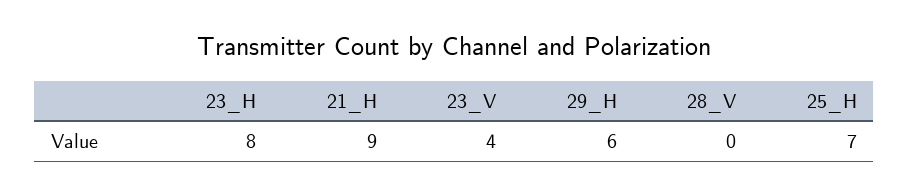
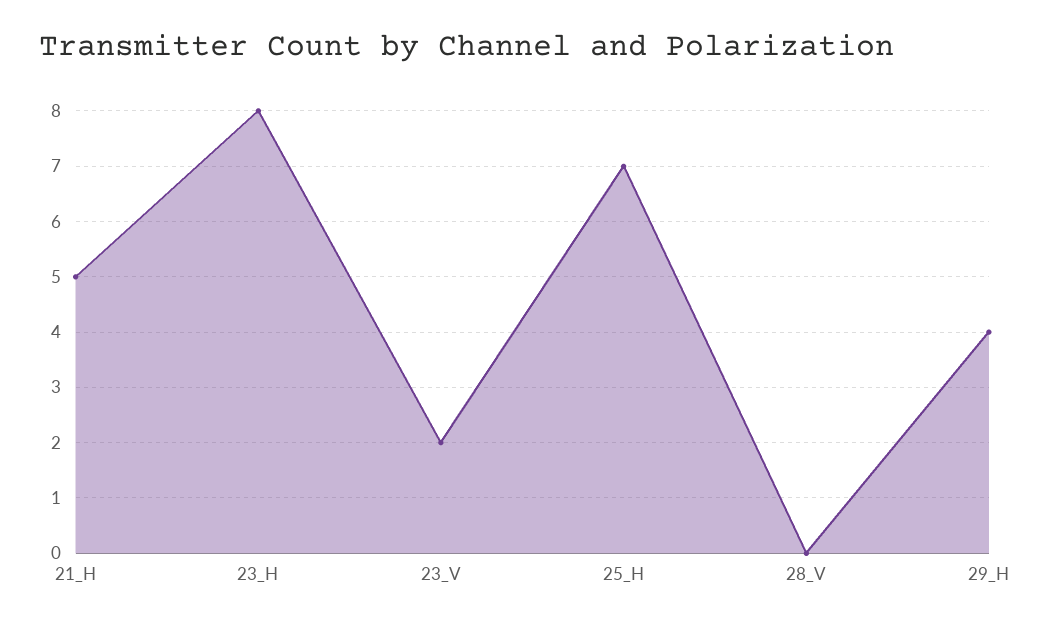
  {
    "23_H": 8,
-   "21_H": 9,
+   "21_H": 5,
-   "23_V": 4,
+   "23_V": 2,
-   "29_H": 6,
+   "29_H": 4,
    "28_V": 0,
    "25_H": 7
  }

